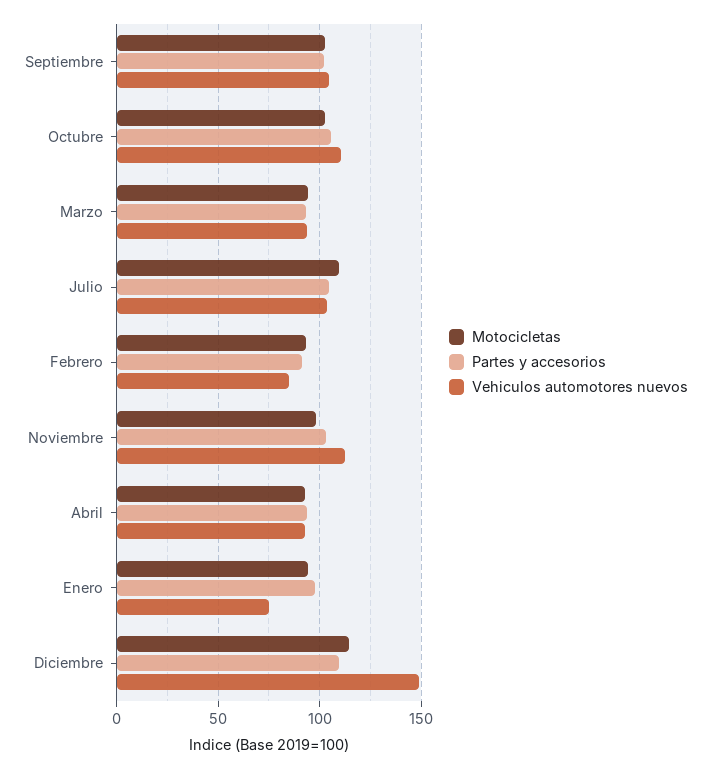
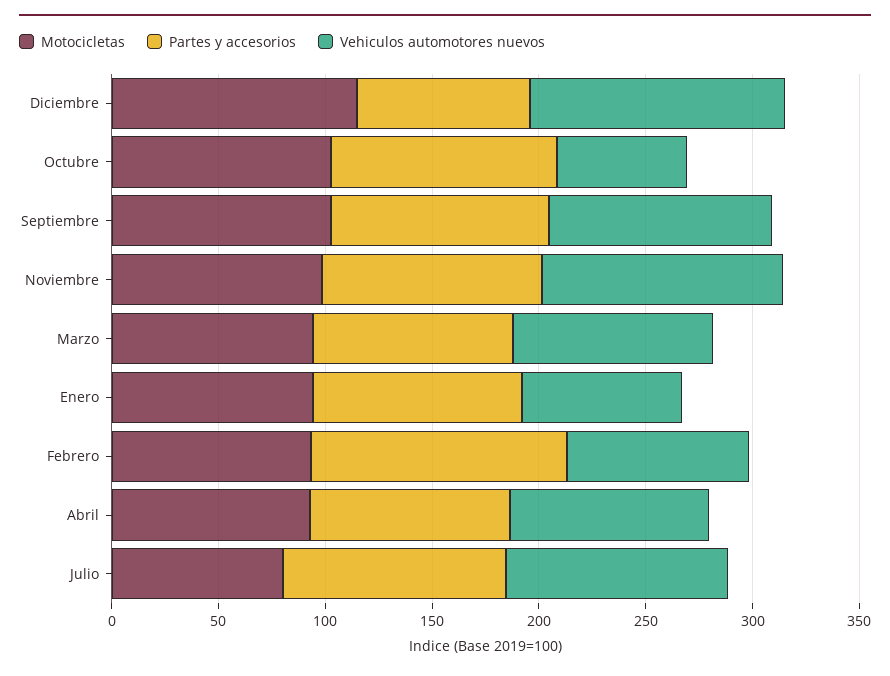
  {
    "Motocicletas": {
      "Septiembre": 105,
      "Octubre": 105,
      "Marzo": 95,
-     "Julio": 110,
+     "Julio": 80,
      "Febrero": 95,
      "Noviembre": 100,
      "Abril": 95,
      "Enero": 95,
      "Diciembre": 115
    },
    "Partes y accesorios": {
      "Septiembre": 100,
      "Octubre": 105,
      "Marzo": 95,
      "Julio": 105,
-     "Febrero": 90,
+     "Febrero": 120,
      "Noviembre": 105,
      "Abril": 95,
      "Enero": 100,
-     "Diciembre": 110
+     "Diciembre": 80
    },
    "Vehiculos automotores nuevos": {
      "Septiembre": 105,
-     "Octubre": 110,
+     "Octubre": 60,
      "Marzo": 95,
      "Julio": 105,
      "Febrero": 85,
      "Noviembre": 115,
      "Abril": 95,
      "Enero": 75,
-     "Diciembre": 150
+     "Diciembre": 120
    }
  }

